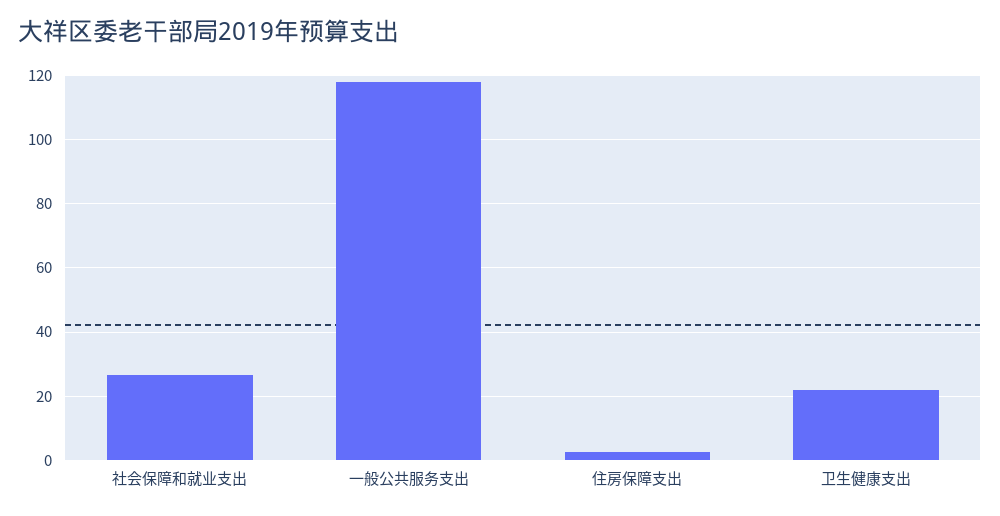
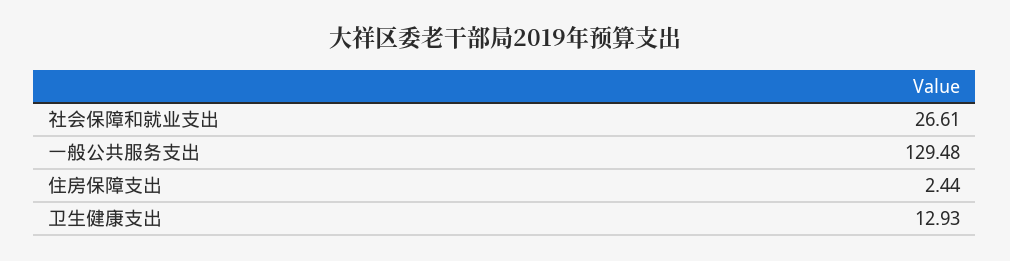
  {
    "社会保障和就业支出": 26.61,
-   "一般公共服务支出": 118,
+   "一般公共服务支出": 129.48,
    "住房保障支出": 2.44,
-   "卫生健康支出": 22
+   "卫生健康支出": 12.93
  }

